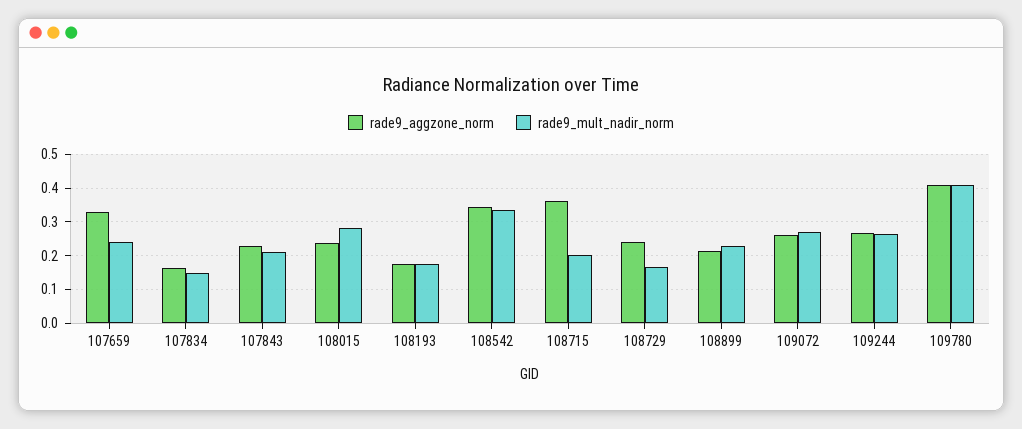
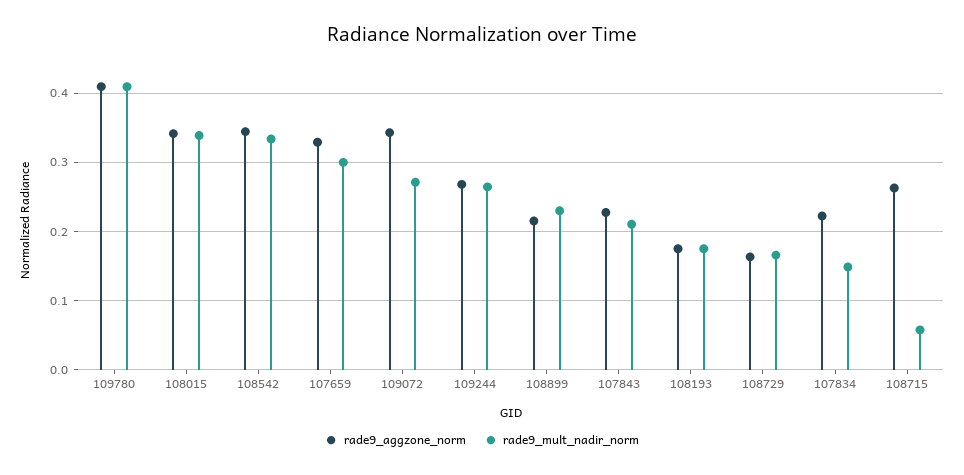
  {
    "rade9_aggzone_norm": {
      "107659": 0.33,
-     "107834": 0.16,
+     "107834": 0.22,
      "107843": 0.23,
-     "108015": 0.24,
+     "108015": 0.34,
      "108193": 0.17,
      "108542": 0.34,
-     "108715": 0.36,
+     "108715": 0.26,
-     "108729": 0.24,
+     "108729": 0.16,
      "108899": 0.21,
-     "109072": 0.26,
+     "109072": 0.34,
      "109244": 0.27,
      "109780": 0.41
    },
    "rade9_mult_nadir_norm": {
-     "107659": 0.24,
+     "107659": 0.3,
      "107834": 0.15,
      "107843": 0.21,
-     "108015": 0.28,
+     "108015": 0.34,
      "108193": 0.17,
      "108542": 0.33,
-     "108715": 0.2,
+     "108715": 0.06,
      "108729": 0.17,
      "108899": 0.23,
      "109072": 0.27,
      "109244": 0.26,
      "109780": 0.41
    }
  }

